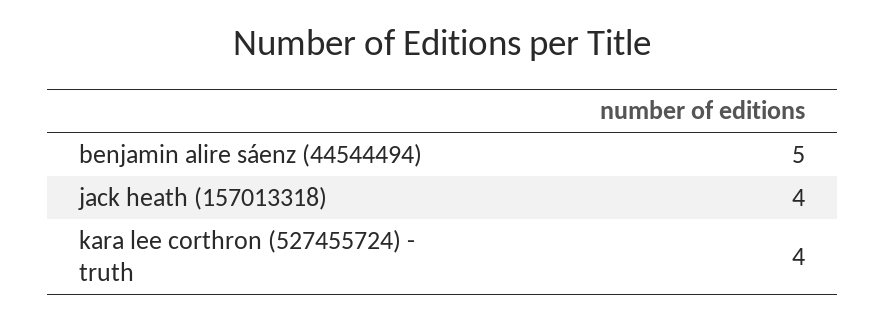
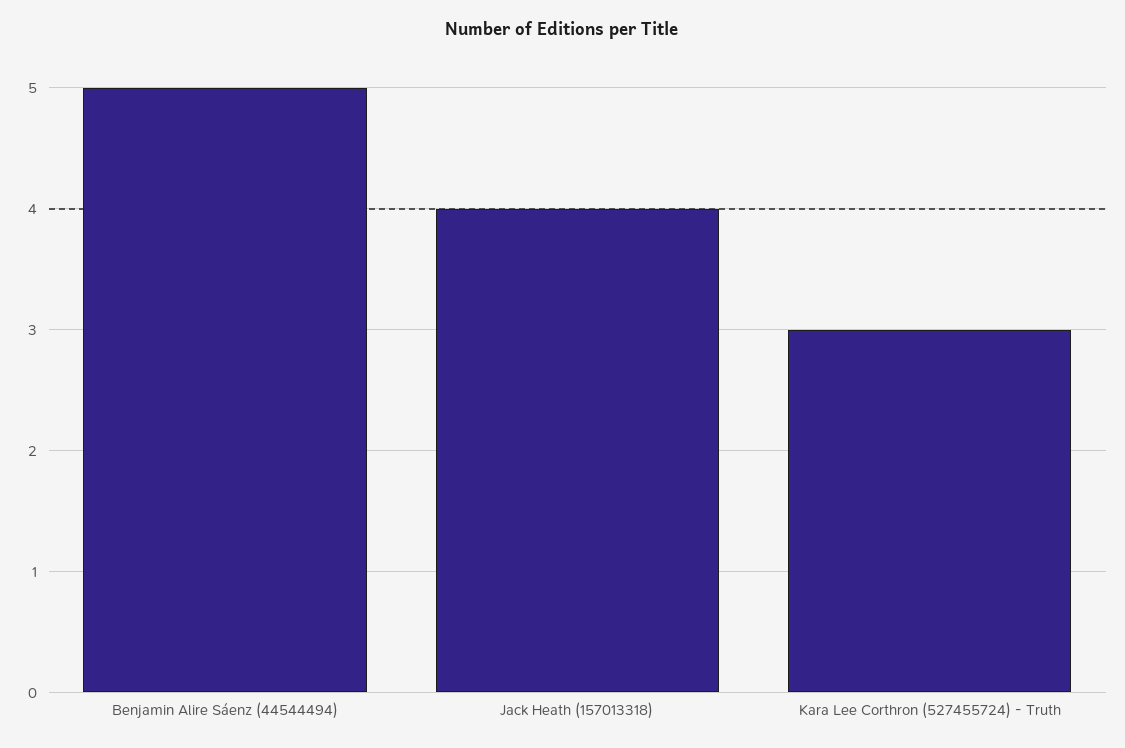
  {
    "benjamin alire sáenz (44544494)": 5,
    "jack heath (157013318)": 4,
-   "kara lee corthron (527455724) - truth": 4
+   "kara lee corthron (527455724) - truth": 3
  }

